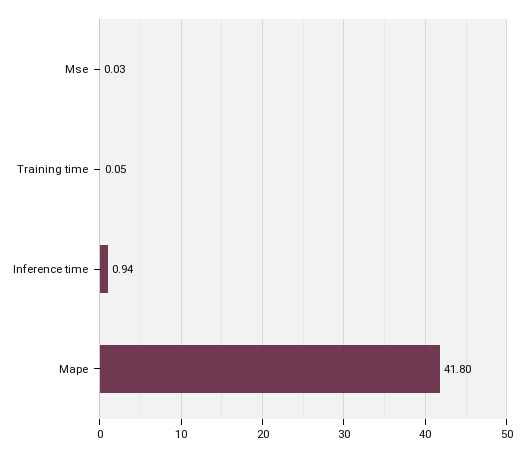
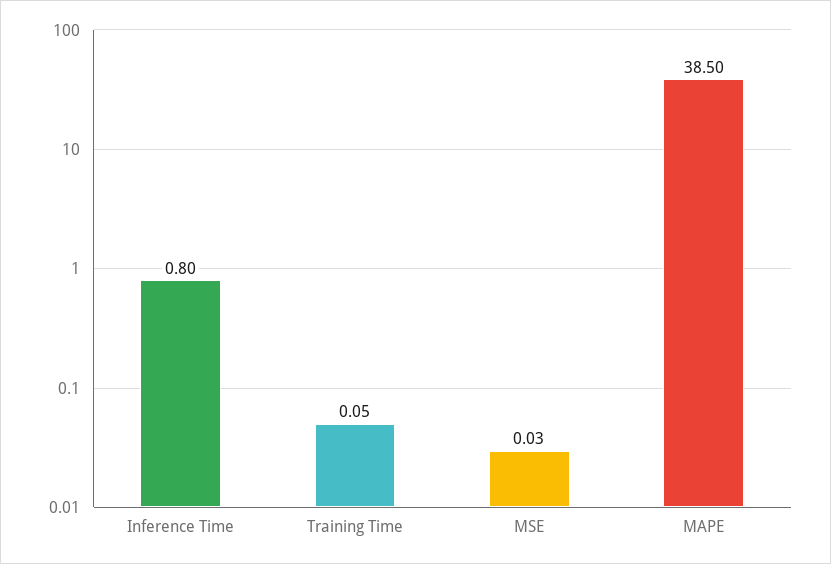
  {
    "Mse": 0.03,
    "Training time": 0.05,
-   "Inference time": 0.94,
+   "Inference time": 0.8,
-   "Mape": 41.8
+   "Mape": 38.5
  }

